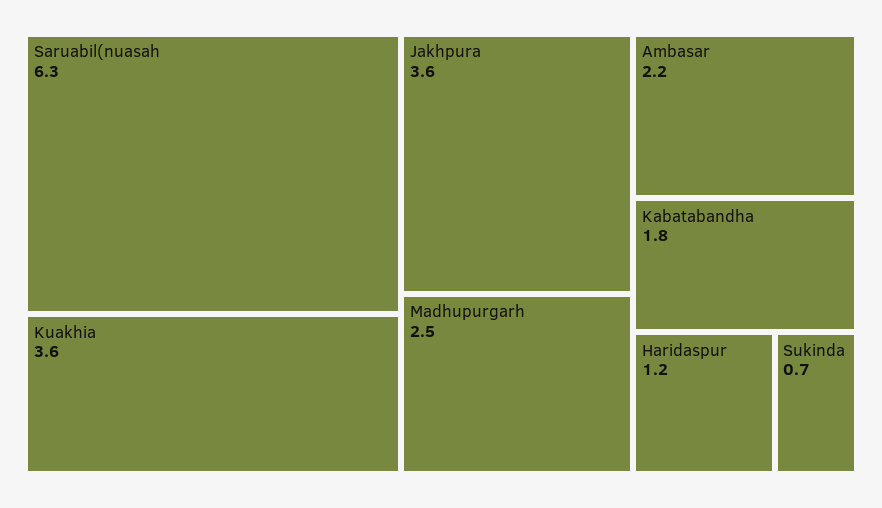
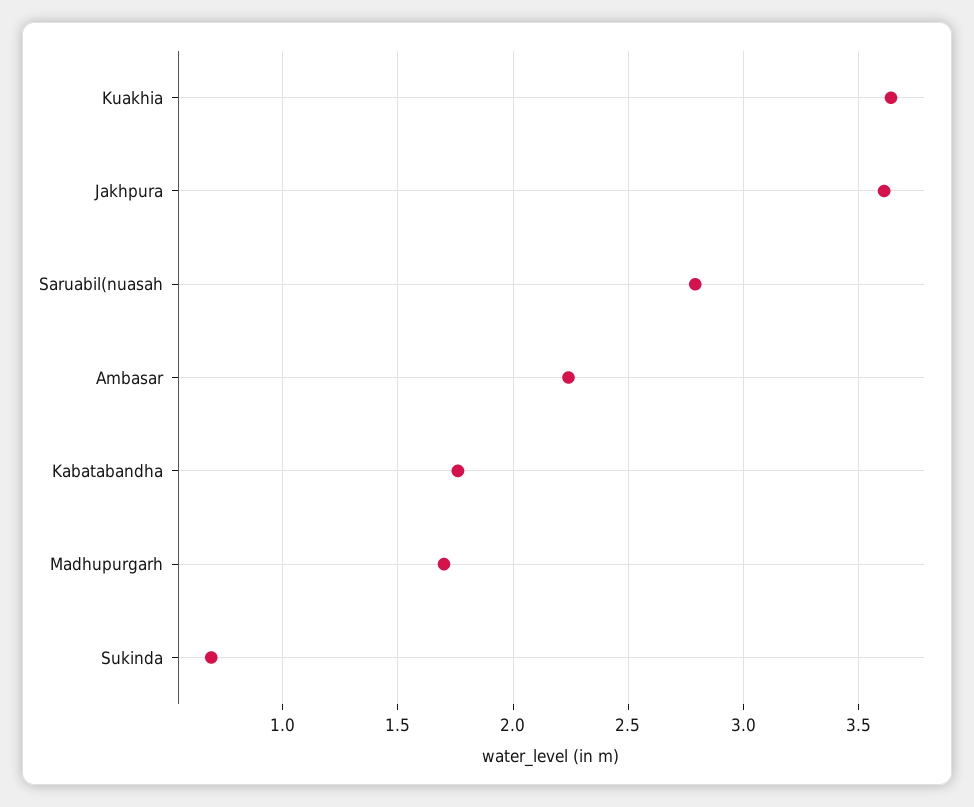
  {
-   "Saruabil(nuasah": 6.3,
+   "Saruabil(nuasah": 2.8,
    "Kuakhia": 3.6,
    "Jakhpura": 3.6,
-   "Madhupurgarh": 2.5,
+   "Madhupurgarh": 1.7,
    "Ambasar": 2.2,
    "Kabatabandha": 1.8,
-   "Haridaspur": 1.2,
    "Sukinda": 0.7
  }

